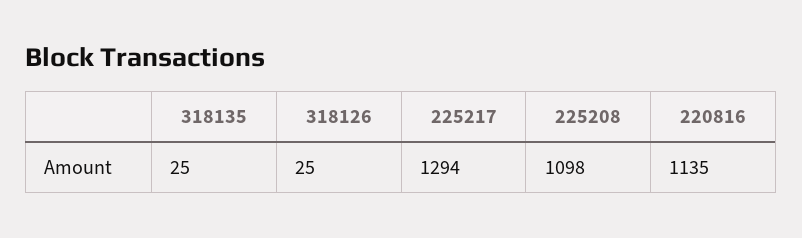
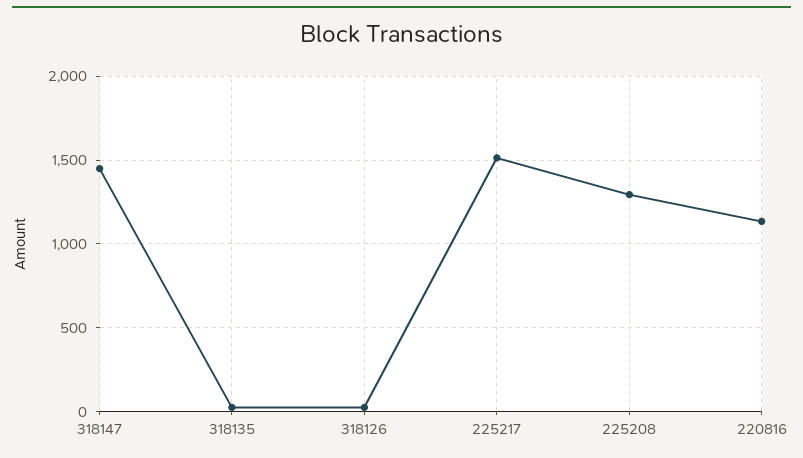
  {
    "318135": 25,
    "318126": 25,
-   "225217": 1294,
+   "225217": 1500,
-   "225208": 1098,
+   "225208": 1300,
-   "220816": 1135
+   "220816": 1135,
+   "318147": 1450
  }

